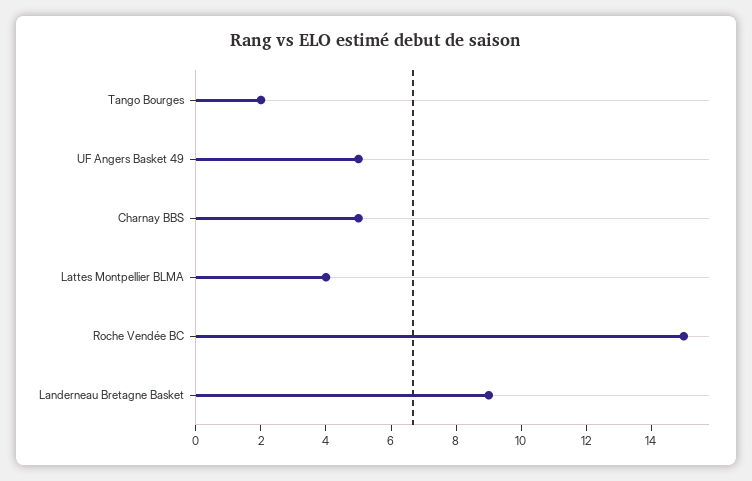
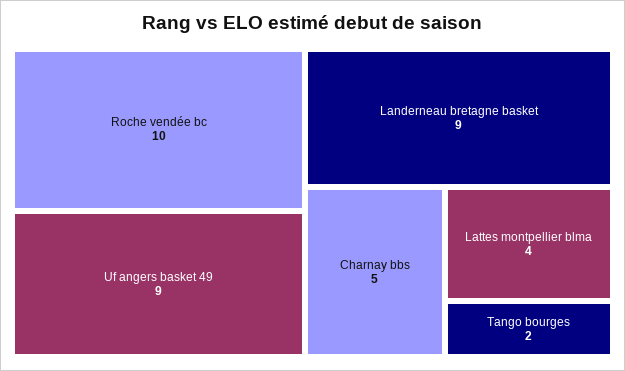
  {
    "Tango Bourges": 2,
-   "UF Angers Basket 49": 5,
+   "UF Angers Basket 49": 9,
    "Charnay BBS": 5,
    "Lattes Montpellier BLMA": 4,
-   "Roche Vendée BC": 15,
+   "Roche Vendée BC": 10,
    "Landerneau Bretagne Basket": 9
  }

